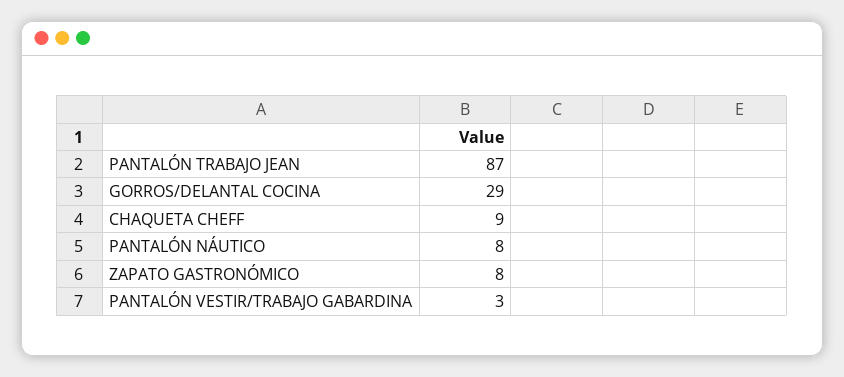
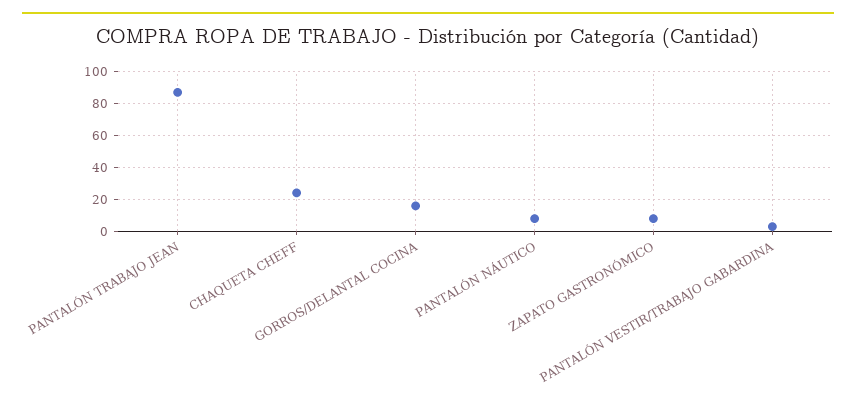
  {
    "PANTALÓN TRABAJO JEAN": 87,
-   "GORROS/DELANTAL COCINA": 29,
+   "GORROS/DELANTAL COCINA": 15,
-   "CHAQUETA CHEFF": 9,
+   "CHAQUETA CHEFF": 25,
    "PANTALÓN NÁUTICO": 8,
    "ZAPATO GASTRONÓMICO": 8,
    "PANTALÓN VESTIR/TRABAJO GABARDINA": 3
  }

